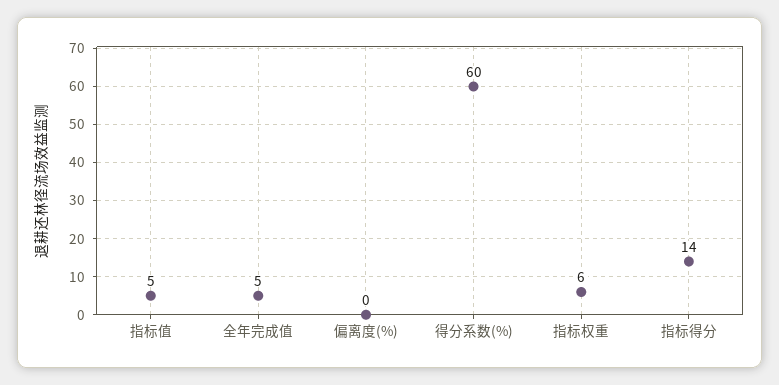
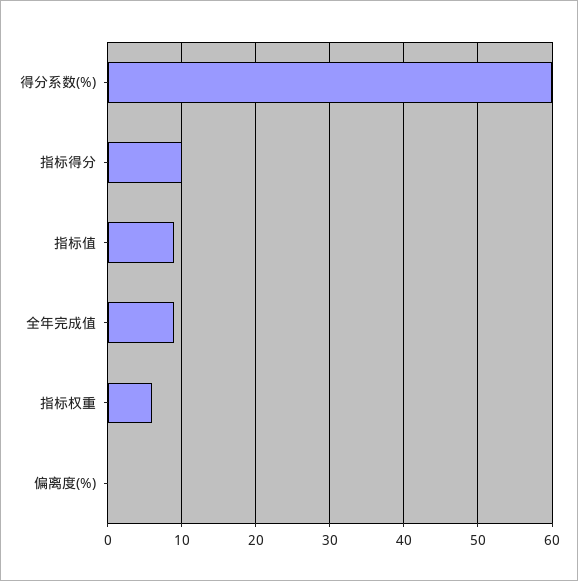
  {
-   "指标值": 5,
+   "指标值": 9,
-   "全年完成值": 5,
+   "全年完成值": 9,
    "偏离度(%)": 0,
    "得分系数(%)": 60,
    "指标权重": 6,
-   "指标得分": 14
+   "指标得分": 10
  }

